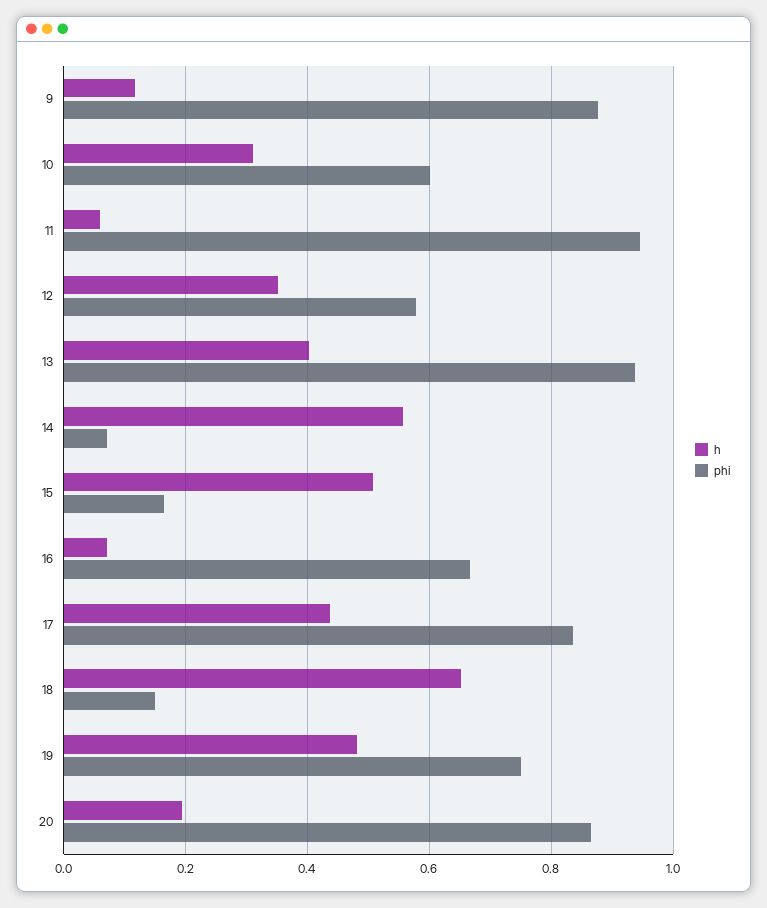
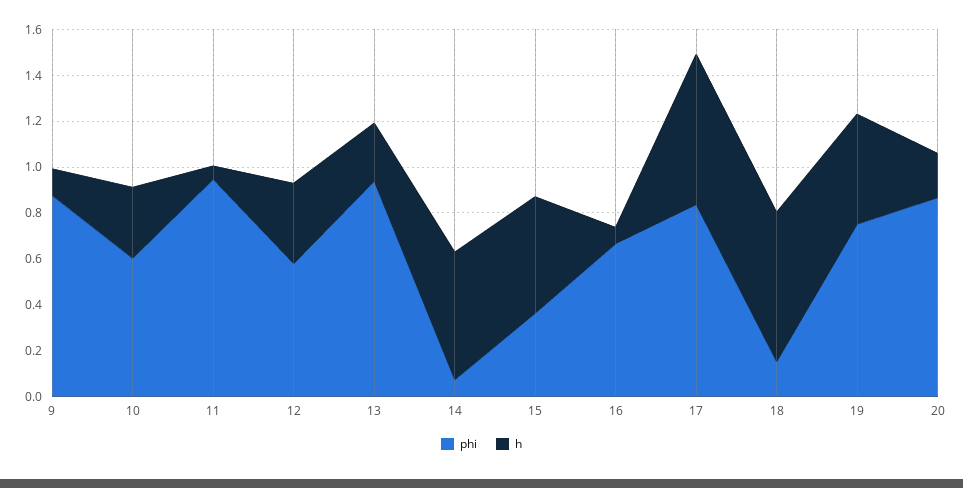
  {
    "h": {
      "9": 0.12,
      "10": 0.32,
      "11": 0.06,
      "12": 0.36,
-     "13": 0.4,
+     "13": 0.25,
      "14": 0.56,
      "15": 0.5,
      "16": 0.08,
-     "17": 0.44,
+     "17": 0.65,
      "18": 0.66,
      "19": 0.48,
      "20": 0.2
    },
    "phi": {
      "9": 0.88,
      "10": 0.6,
      "11": 0.94,
      "12": 0.58,
      "13": 0.94,
      "14": 0.08,
-     "15": 0.16,
+     "15": 0.35,
      "16": 0.66,
      "17": 0.84,
      "18": 0.16,
      "19": 0.74,
      "20": 0.86
    }
  }

